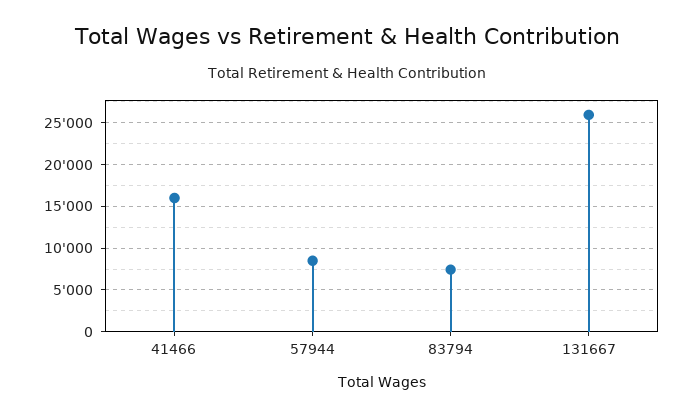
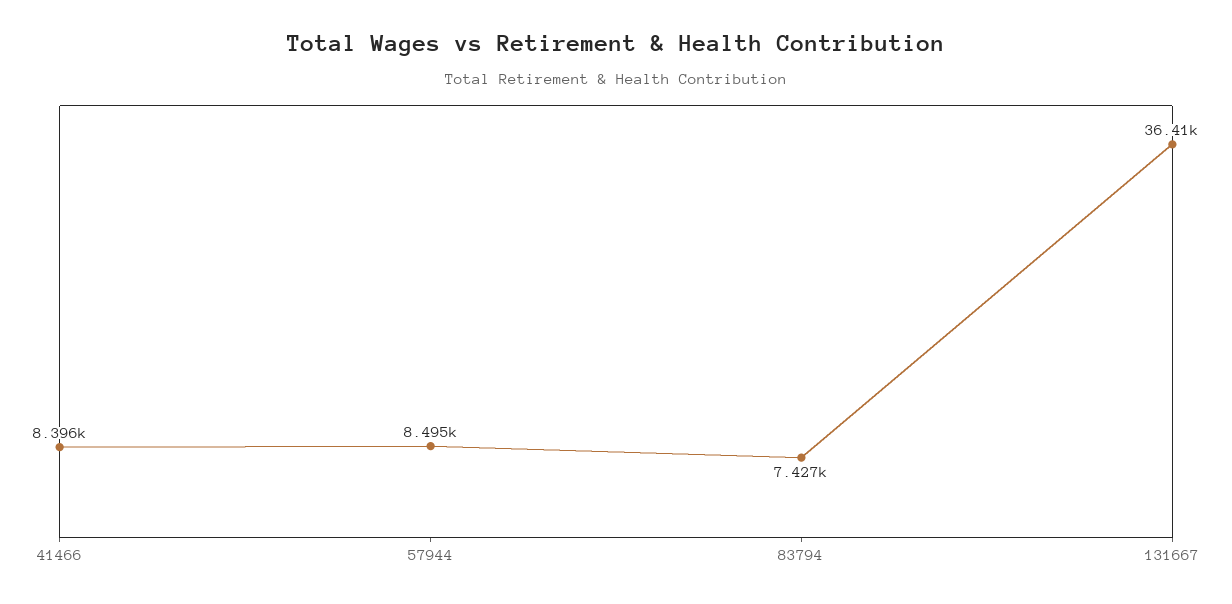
  {
-   "41466": 16000,
+   "41466": 8396,
    "57944": 8495,
    "83794": 7427,
-   "131667": 26000
+   "131667": 36410
  }

